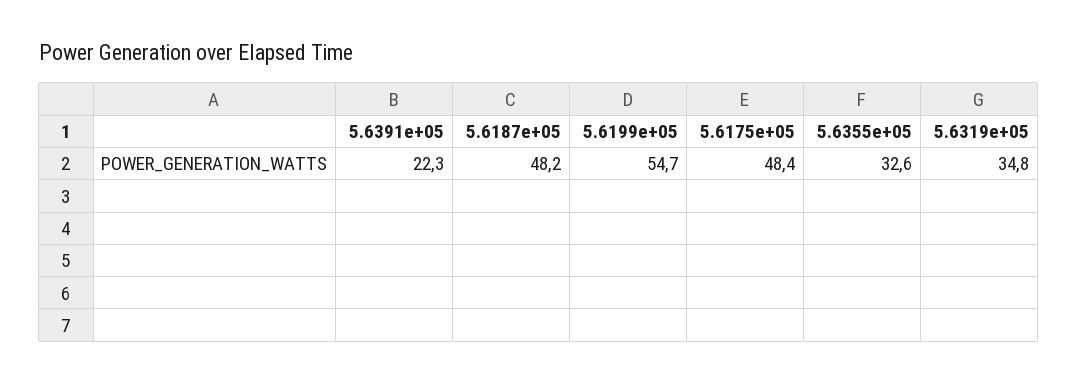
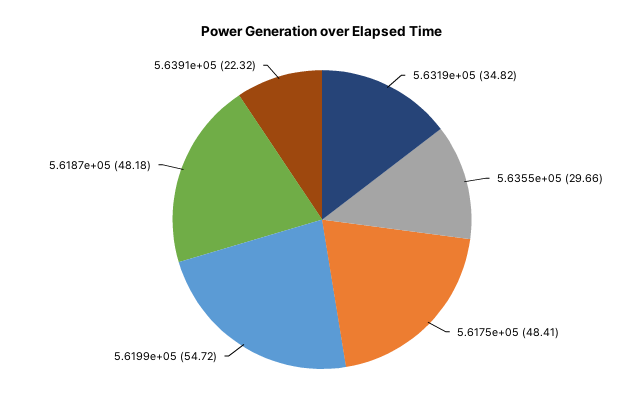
  {
    "5.6391e+05": 22.32,
    "5.6187e+05": 48.18,
    "5.6199e+05": 54.72,
    "5.6175e+05": 48.41,
-   "5.6355e+05": 32.6,
+   "5.6355e+05": 29.66,
    "5.6319e+05": 34.82
  }

